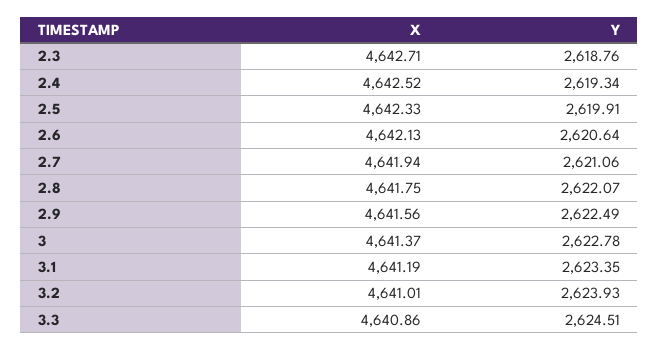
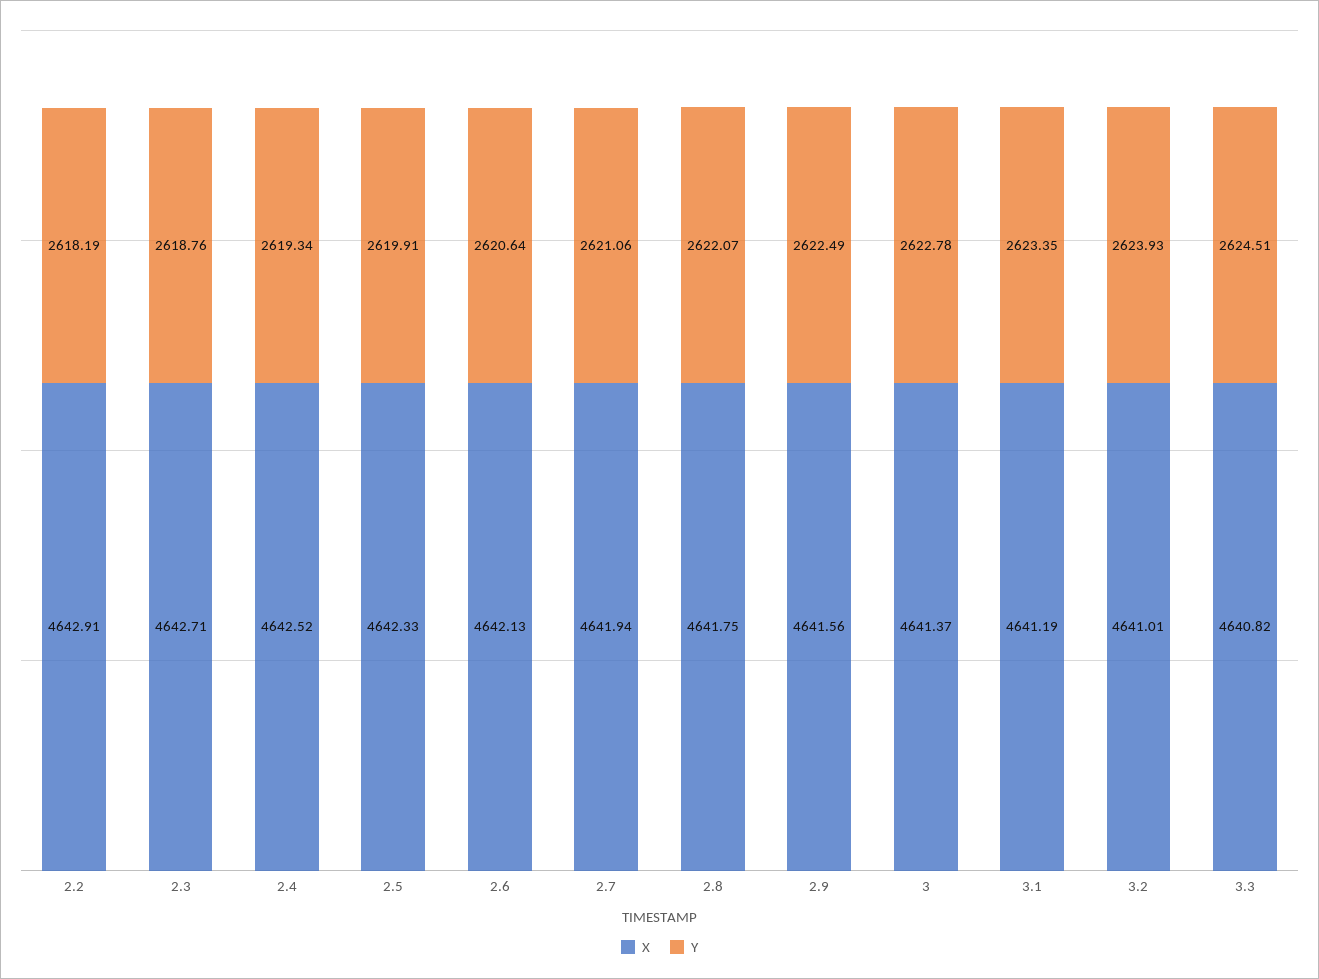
  {
    "X": {
      "2.3": 4642.71,
      "2.4": 4642.52,
      "2.5": 4642.33,
      "2.6": 4642.13,
      "2.7": 4641.94,
      "2.8": 4641.75,
      "2.9": 4641.56,
      "3": 4641.37,
      "3.1": 4641.19,
      "3.2": 4641.01,
-     "3.3": 4640.86
+     "3.3": 4640.82,
+     "2.2": 4642.91
    },
    "Y": {
      "2.3": 2618.76,
      "2.4": 2619.34,
      "2.5": 2619.91,
      "2.6": 2620.64,
      "2.7": 2621.06,
      "2.8": 2622.07,
      "2.9": 2622.49,
      "3": 2622.78,
      "3.1": 2623.35,
      "3.2": 2623.93,
-     "3.3": 2624.51
+     "3.3": 2624.51,
+     "2.2": 2618.19
    }
  }

